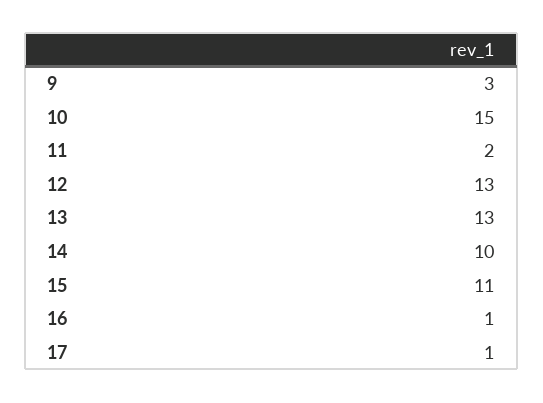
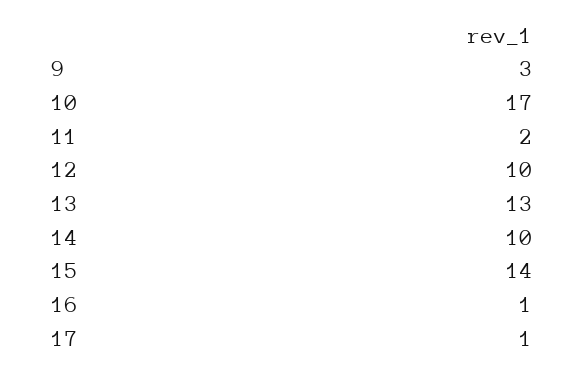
  {
    "9": 3,
-   "10": 15,
+   "10": 17,
    "11": 2,
-   "12": 13,
+   "12": 10,
    "13": 13,
    "14": 10,
-   "15": 11,
+   "15": 14,
    "16": 1,
    "17": 1
  }

